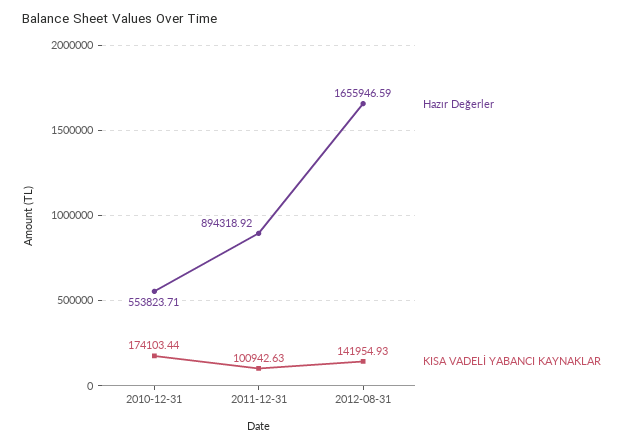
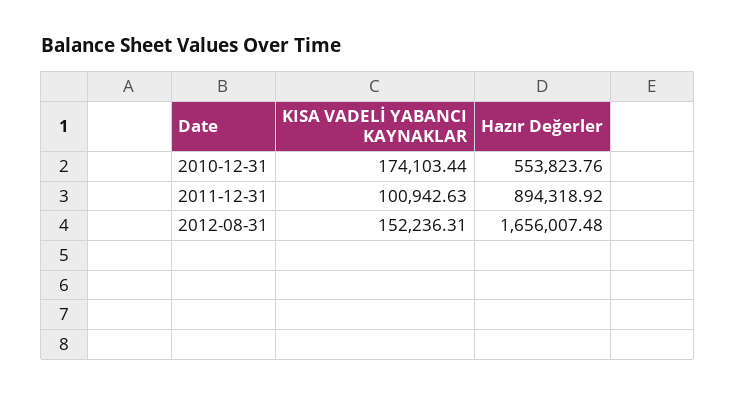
  {
    "Hazır Değerler": {
-     "2010-12-31": 553823.71,
+     "2010-12-31": 553823.76,
      "2011-12-31": 894318.92,
-     "2012-08-31": 1655946.59
+     "2012-08-31": 1656007.48
    },
    "KISA VADELİ YABANCI KAYNAKLAR": {
      "2010-12-31": 174103.44,
      "2011-12-31": 100942.63,
-     "2012-08-31": 141954.93
+     "2012-08-31": 152236.31
    }
  }

